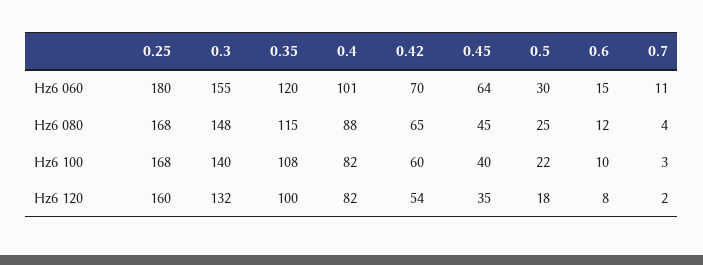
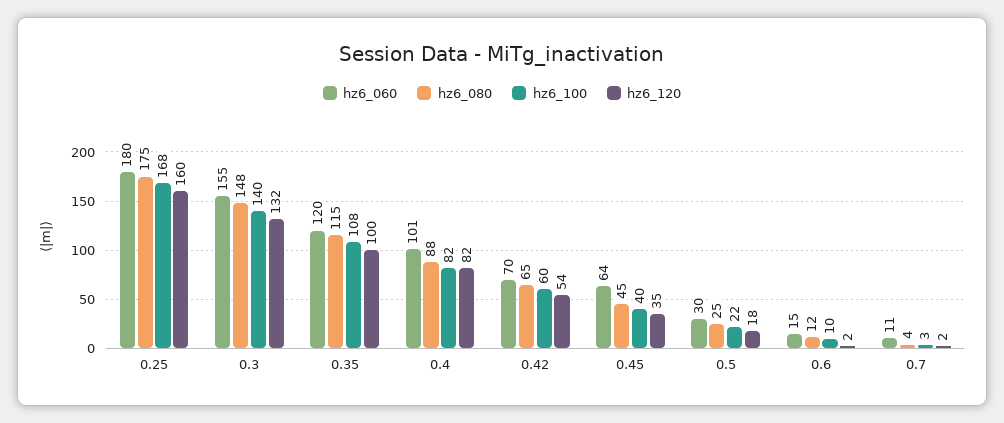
  {
    "Hz6 060": {
      "0.25": 180,
      "0.3": 155,
      "0.35": 120,
      "0.4": 101,
      "0.42": 70,
      "0.45": 64,
      "0.5": 30,
      "0.6": 15,
      "0.7": 11
    },
    "Hz6 080": {
-     "0.25": 168,
+     "0.25": 175,
      "0.3": 148,
      "0.35": 115,
      "0.4": 88,
      "0.42": 65,
      "0.45": 45,
      "0.5": 25,
      "0.6": 12,
      "0.7": 4
    },
    "Hz6 100": {
      "0.25": 168,
      "0.3": 140,
      "0.35": 108,
      "0.4": 82,
      "0.42": 60,
      "0.45": 40,
      "0.5": 22,
      "0.6": 10,
      "0.7": 3
    },
    "Hz6 120": {
      "0.25": 160,
      "0.3": 132,
      "0.35": 100,
      "0.4": 82,
      "0.42": 54,
      "0.45": 35,
      "0.5": 18,
-     "0.6": 8,
+     "0.6": 2,
      "0.7": 2
    }
  }

